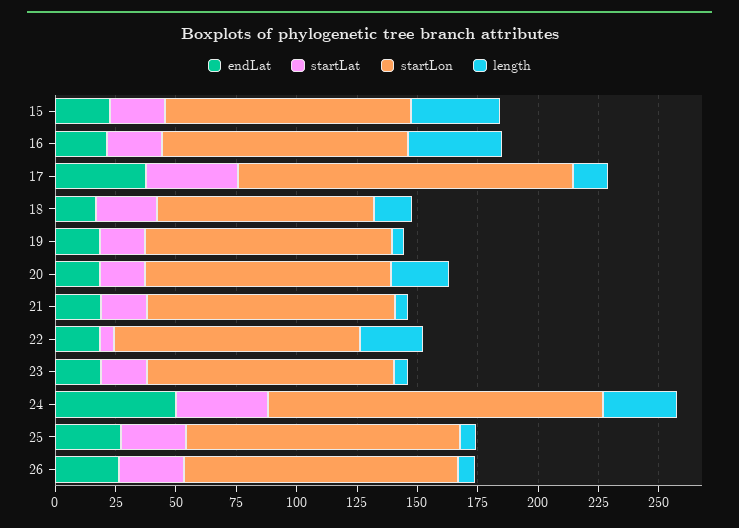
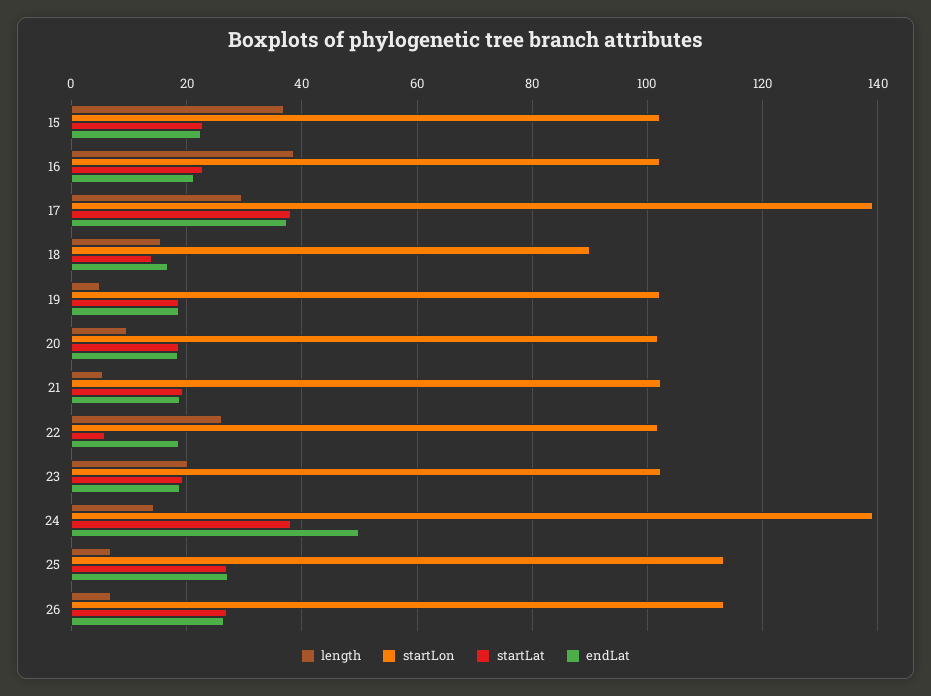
  {
    "endLat": {
      "15": 22,
      "16": 22,
      "17": 38,
      "18": 16,
      "19": 18,
      "20": 18,
      "21": 18,
      "22": 18,
      "23": 18,
      "24": 50,
      "25": 28,
      "26": 26
    },
    "startLat": {
      "15": 22,
      "16": 22,
      "17": 38,
-     "18": 25,
+     "18": 14,
      "19": 18,
      "20": 18,
      "21": 20,
      "22": 6,
      "23": 20,
      "24": 38,
      "25": 28,
      "26": 28
    },
    "startLon": {
      "15": 102,
      "16": 102,
      "17": 140,
      "18": 90,
      "19": 102,
      "20": 102,
      "21": 102,
      "22": 102,
      "23": 102,
      "24": 140,
      "25": 114,
      "26": 114
    },
    "length": {
      "15": 36,
      "16": 38,
-     "17": 15,
+     "17": 30,
      "18": 16,
      "19": 4,
-     "20": 25,
+     "20": 10,
      "21": 6,
      "22": 26,
-     "23": 5,
+     "23": 20,
-     "24": 30,
+     "24": 14,
      "25": 6,
      "26": 6
    }
  }

